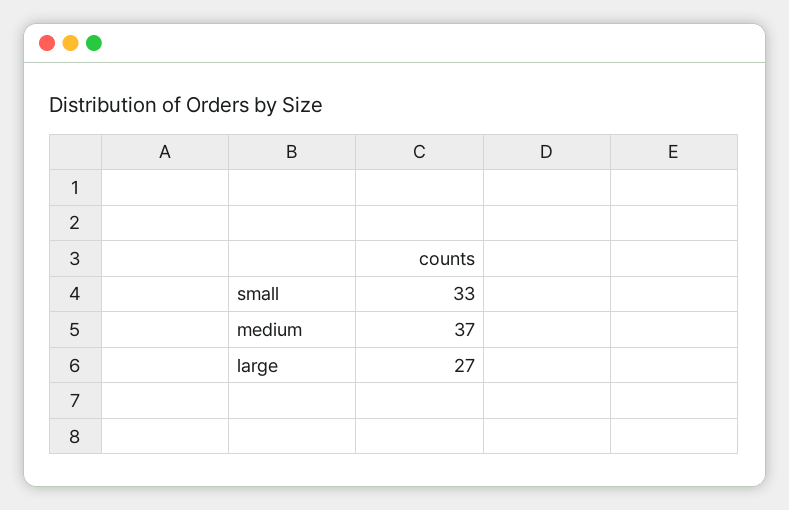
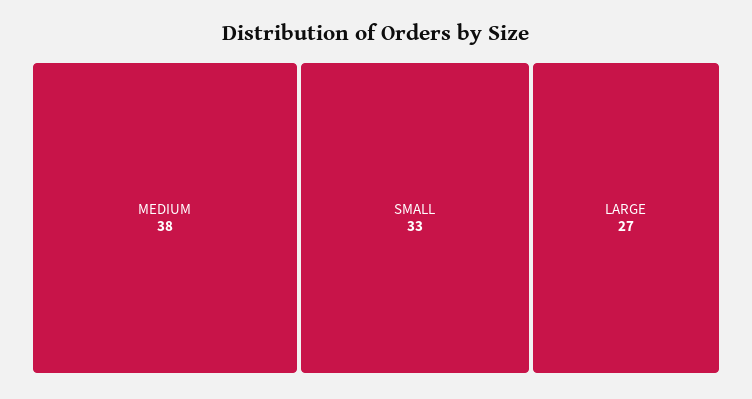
  {
    "small": 33,
-   "medium": 37,
+   "medium": 38,
    "large": 27
  }

